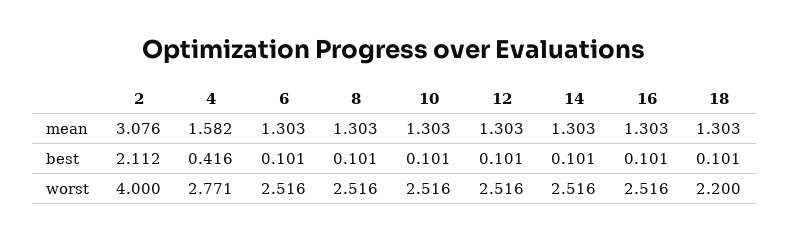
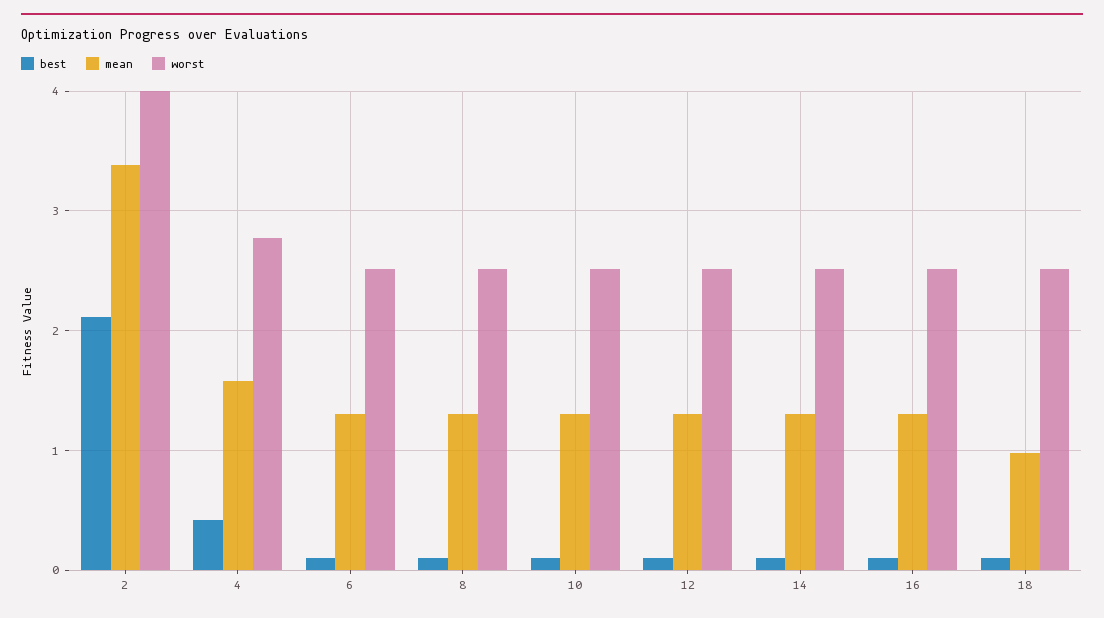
  {
    "mean": {
-     "2": 3.076,
+     "2": 3.4,
      "4": 1.582,
      "6": 1.303,
      "8": 1.303,
      "10": 1.303,
      "12": 1.303,
      "14": 1.303,
      "16": 1.303,
-     "18": 1.303
+     "18": 1
    },
    "best": {
      "2": 2.112,
      "4": 0.416,
      "6": 0.101,
      "8": 0.101,
      "10": 0.101,
      "12": 0.101,
      "14": 0.101,
      "16": 0.101,
      "18": 0.101
    },
    "worst": {
      "2": 4,
      "4": 2.771,
      "6": 2.516,
      "8": 2.516,
      "10": 2.516,
      "12": 2.516,
      "14": 2.516,
      "16": 2.516,
-     "18": 2.2
+     "18": 2.5
    }
  }

